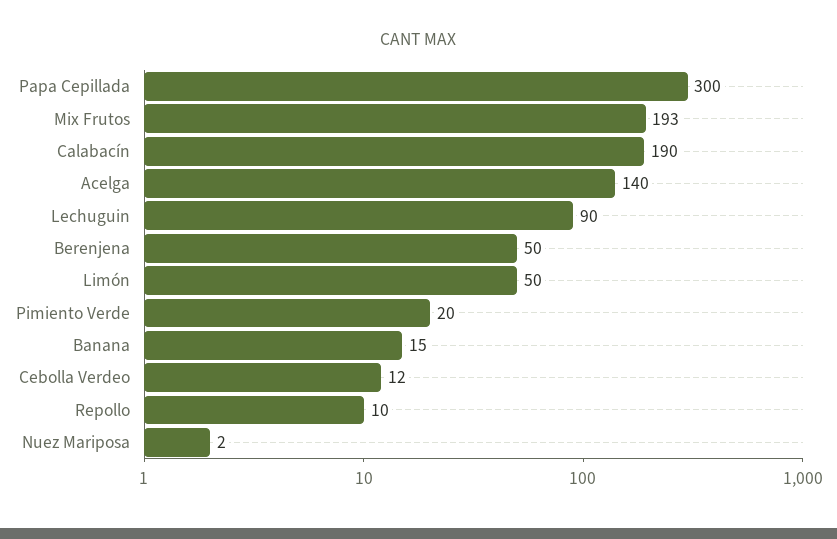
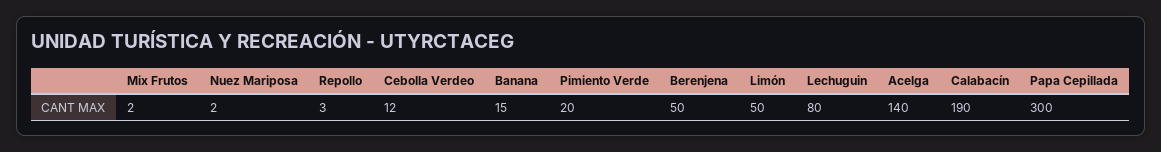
  {
    "Papa Cepillada": 300,
-   "Mix Frutos": 193,
+   "Mix Frutos": 2,
    "Calabacín": 190,
    "Acelga": 140,
-   "Lechuguin": 90,
+   "Lechuguin": 80,
    "Berenjena": 50,
    "Limón": 50,
    "Pimiento Verde": 20,
    "Banana": 15,
    "Cebolla Verdeo": 12,
-   "Repollo": 10,
+   "Repollo": 3,
    "Nuez Mariposa": 2
  }

